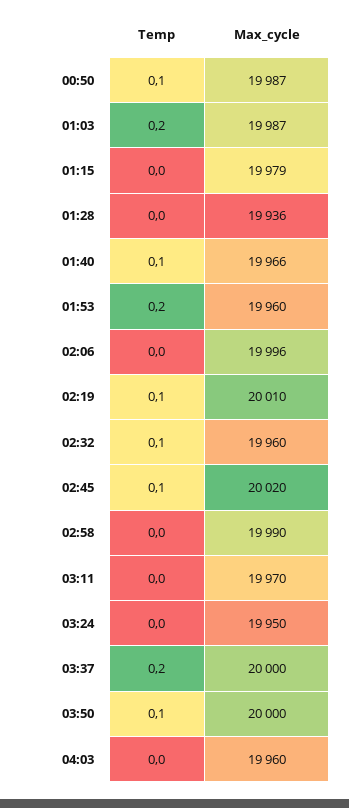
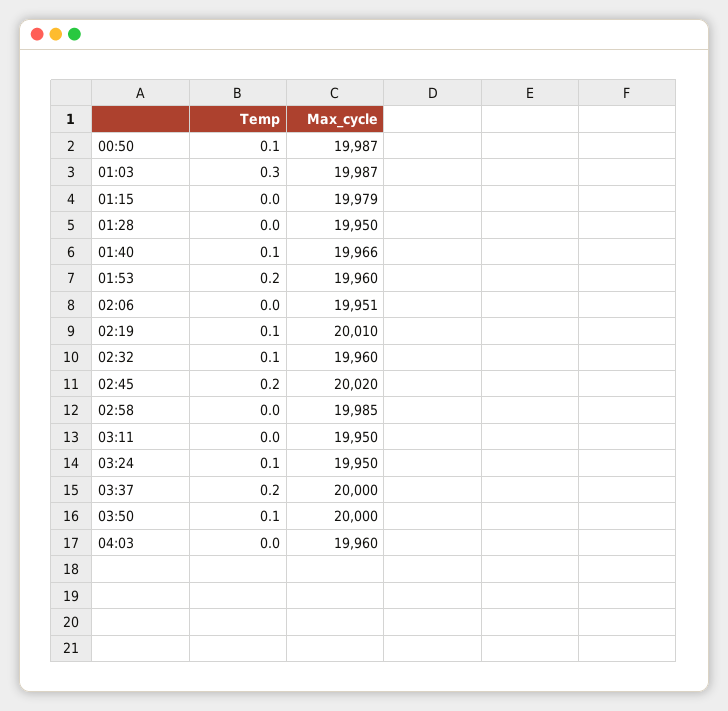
  {
    "Temp": {
      "00:50": 0.1,
-     "01:03": 0.2,
+     "01:03": 0.3,
      "01:15": 0,
      "01:28": 0,
      "01:40": 0.1,
      "01:53": 0.2,
      "02:06": 0,
      "02:19": 0.1,
      "02:32": 0.1,
-     "02:45": 0.1,
+     "02:45": 0.2,
      "02:58": 0,
      "03:11": 0,
-     "03:24": 0,
+     "03:24": 0.1,
      "03:37": 0.2,
      "03:50": 0.1,
      "04:03": 0
    },
    "Max_cycle": {
      "00:50": 19987,
      "01:03": 19987,
      "01:15": 19979,
-     "01:28": 19936,
+     "01:28": 19950,
      "01:40": 19966,
      "01:53": 19960,
-     "02:06": 19996,
+     "02:06": 19951,
      "02:19": 20010,
      "02:32": 19960,
      "02:45": 20020,
-     "02:58": 19990,
+     "02:58": 19985,
-     "03:11": 19970,
+     "03:11": 19950,
      "03:24": 19950,
      "03:37": 20000,
      "03:50": 20000,
      "04:03": 19960
    }
  }

